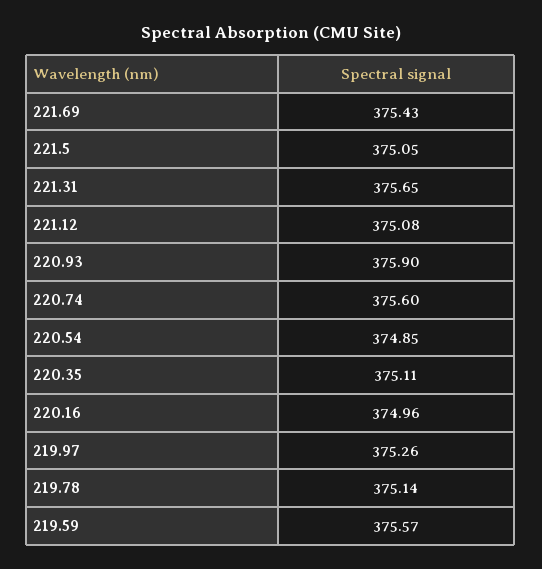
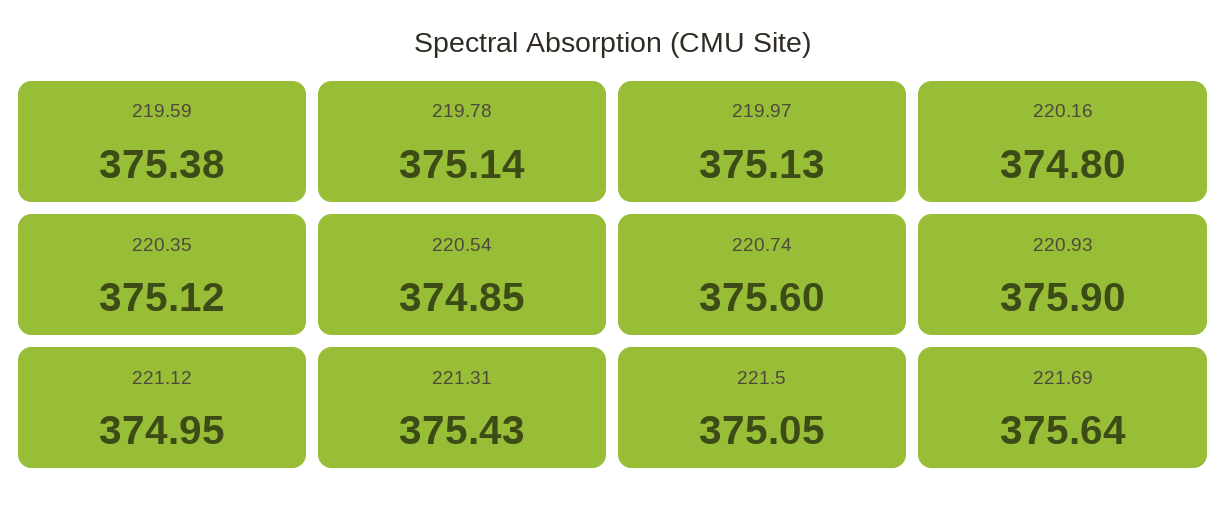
  {
-   "221.69": 375.43,
+   "221.69": 375.64,
    "221.5": 375.05,
-   "221.31": 375.65,
+   "221.31": 375.43,
-   "221.12": 375.08,
+   "221.12": 374.95,
    "220.93": 375.9,
    "220.74": 375.6,
    "220.54": 374.85,
-   "220.35": 375.11,
+   "220.35": 375.12,
-   "220.16": 374.96,
+   "220.16": 374.8,
-   "219.97": 375.26,
+   "219.97": 375.13,
    "219.78": 375.14,
-   "219.59": 375.57
+   "219.59": 375.38
  }

